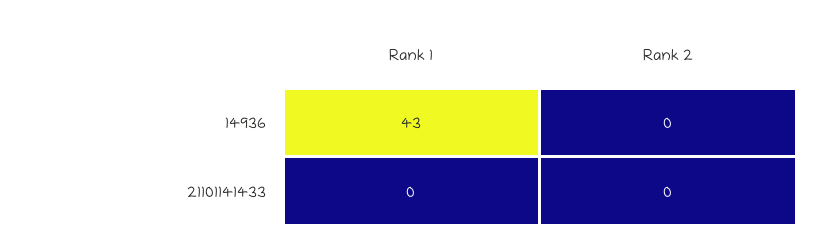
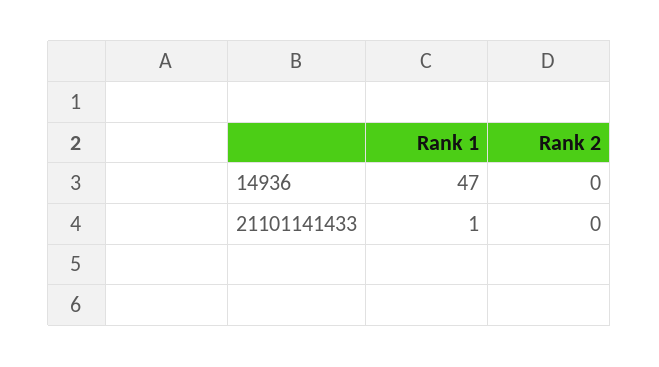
  {
    "Rank 1": {
-     "14936": 43,
+     "14936": 47,
-     "21101141433": 0
+     "21101141433": 1
    },
    "Rank 2": {
      "14936": 0,
      "21101141433": 0
    }
  }

